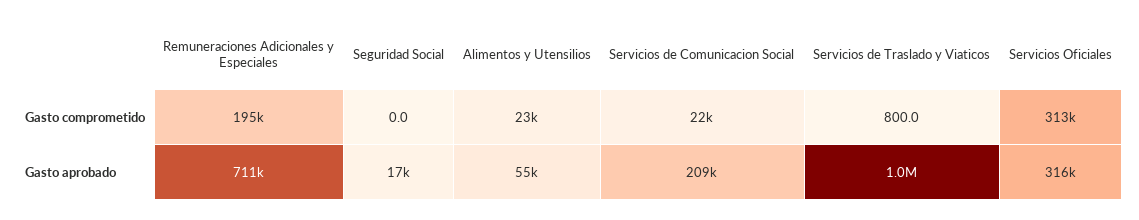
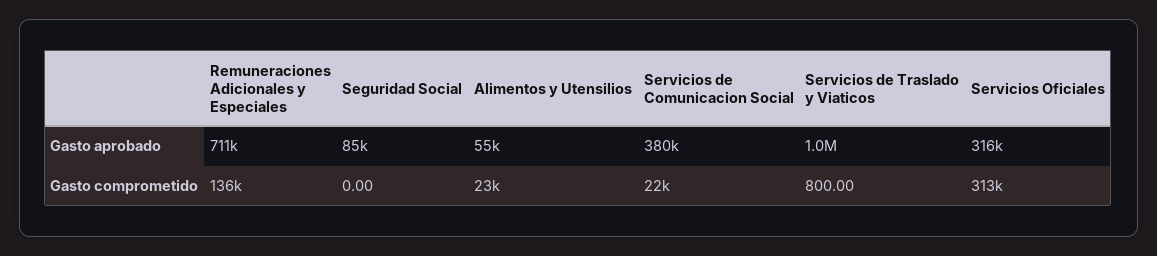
  {
    "Remuneraciones Adicionales y Especiales": {
-     "Gasto comprometido": 195000,
+     "Gasto comprometido": 136000,
      "Gasto aprobado": 711000
    },
    "Seguridad Social": {
      "Gasto comprometido": 0,
-     "Gasto aprobado": 17000
+     "Gasto aprobado": 85000
    },
    "Alimentos y Utensilios": {
      "Gasto comprometido": 23000,
      "Gasto aprobado": 55000
    },
    "Servicios de Comunicacion Social": {
      "Gasto comprometido": 22000,
-     "Gasto aprobado": 209000
+     "Gasto aprobado": 380000
    },
    "Servicios de Traslado y Viaticos": {
      "Gasto comprometido": 800,
      "Gasto aprobado": 1000000
    },
    "Servicios Oficiales": {
      "Gasto comprometido": 313000,
      "Gasto aprobado": 316000
    }
  }

